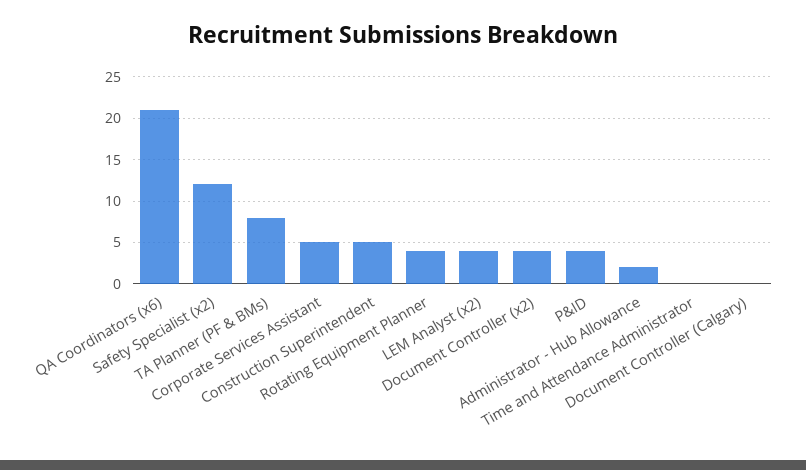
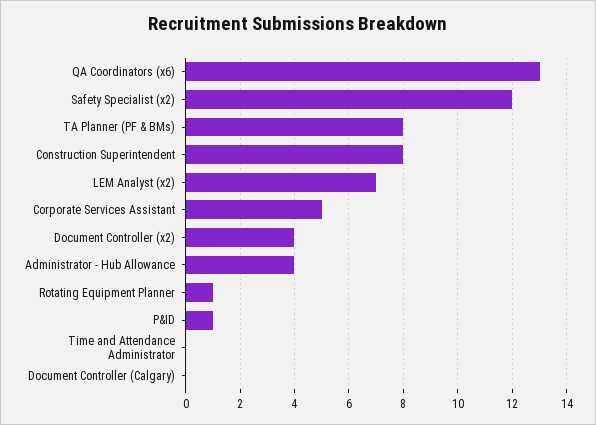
  {
-   "QA Coordinators (x6)": 21,
+   "QA Coordinators (x6)": 13,
    "Safety Specialist (x2)": 12,
    "TA Planner (PF & BMs)": 8,
    "Corporate Services Assistant": 5,
-   "Construction Superintendent": 5,
+   "Construction Superintendent": 8,
-   "Rotating Equipment Planner": 4,
+   "Rotating Equipment Planner": 1,
-   "LEM Analyst (x2)": 4,
+   "LEM Analyst (x2)": 7,
    "Document Controller (x2)": 4,
-   "P&ID": 4,
+   "P&ID": 1,
-   "Administrator - Hub Allowance": 2,
+   "Administrator - Hub Allowance": 4,
    "Time and Attendance Administrator": 0,
    "Document Controller (Calgary)": 0
  }

